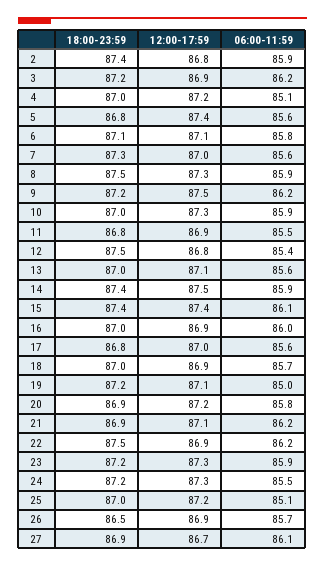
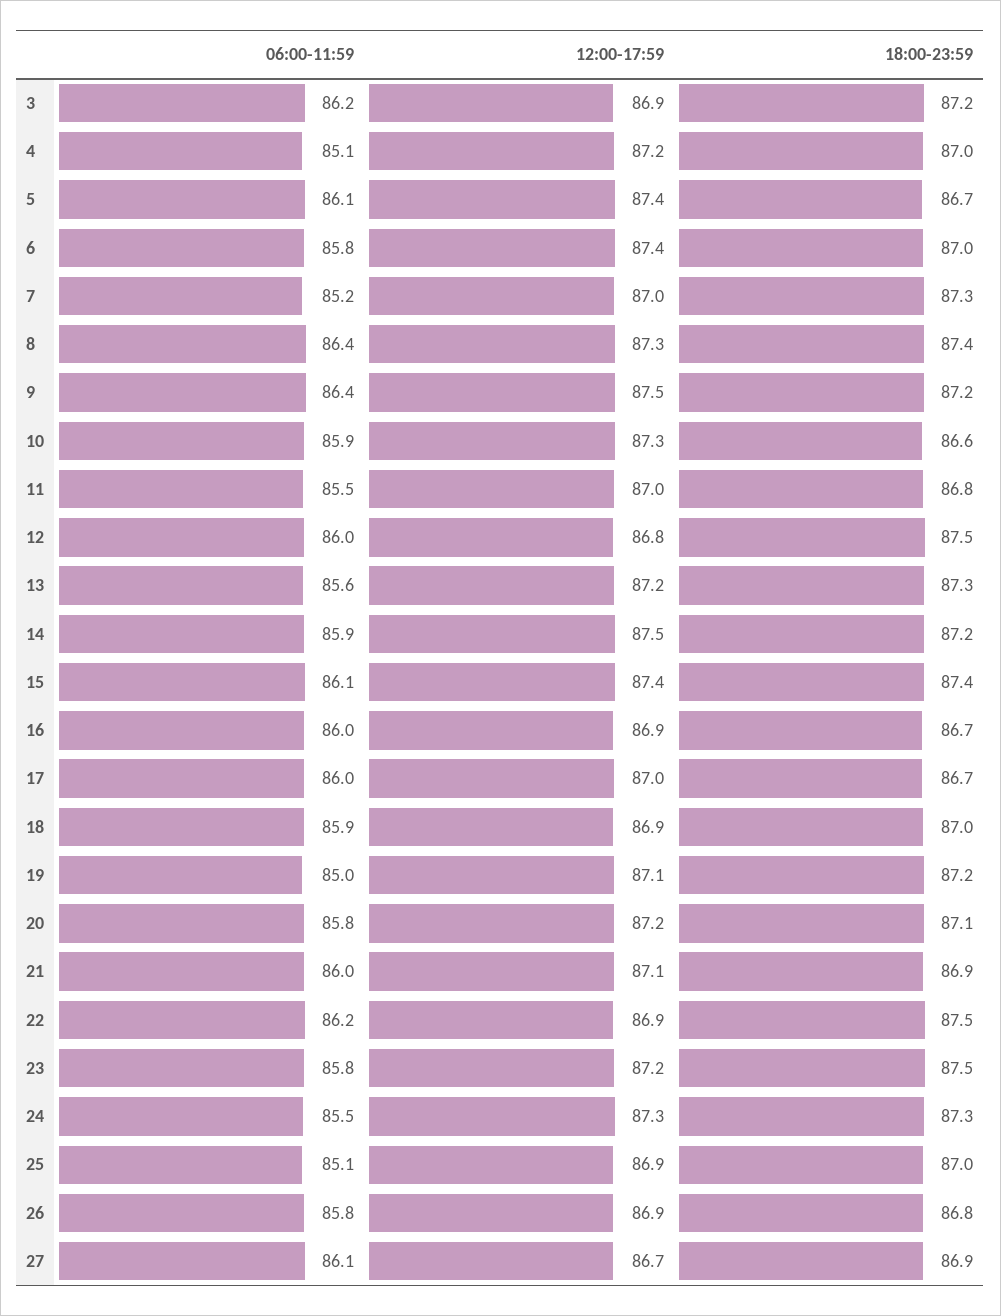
  {
    "18:00-23:59": {
-     "2": 87.4,
      "3": 87.2,
      "4": 87,
-     "5": 86.8,
+     "5": 86.7,
-     "6": 87.1,
+     "6": 87,
      "7": 87.3,
-     "8": 87.5,
+     "8": 87.4,
      "9": 87.2,
-     "10": 87,
+     "10": 86.6,
      "11": 86.8,
      "12": 87.5,
-     "13": 87,
+     "13": 87.3,
-     "14": 87.4,
+     "14": 87.2,
      "15": 87.4,
-     "16": 87,
+     "16": 86.7,
-     "17": 86.8,
+     "17": 86.7,
      "18": 87,
      "19": 87.2,
-     "20": 86.9,
+     "20": 87.1,
      "21": 86.9,
      "22": 87.5,
-     "23": 87.2,
+     "23": 87.5,
-     "24": 87.2,
+     "24": 87.3,
      "25": 87,
-     "26": 86.5,
+     "26": 86.8,
      "27": 86.9
    },
    "12:00-17:59": {
-     "2": 86.8,
      "3": 86.9,
      "4": 87.2,
      "5": 87.4,
-     "6": 87.1,
+     "6": 87.4,
      "7": 87,
      "8": 87.3,
      "9": 87.5,
      "10": 87.3,
-     "11": 86.9,
+     "11": 87,
      "12": 86.8,
-     "13": 87.1,
+     "13": 87.2,
      "14": 87.5,
      "15": 87.4,
      "16": 86.9,
      "17": 87,
      "18": 86.9,
      "19": 87.1,
      "20": 87.2,
      "21": 87.1,
      "22": 86.9,
-     "23": 87.3,
+     "23": 87.2,
      "24": 87.3,
-     "25": 87.2,
+     "25": 86.9,
      "26": 86.9,
      "27": 86.7
    },
    "06:00-11:59": {
-     "2": 85.9,
      "3": 86.2,
      "4": 85.1,
-     "5": 85.6,
+     "5": 86.1,
      "6": 85.8,
-     "7": 85.6,
+     "7": 85.2,
-     "8": 85.9,
+     "8": 86.4,
-     "9": 86.2,
+     "9": 86.4,
      "10": 85.9,
      "11": 85.5,
-     "12": 85.4,
+     "12": 86,
      "13": 85.6,
      "14": 85.9,
      "15": 86.1,
      "16": 86,
-     "17": 85.6,
+     "17": 86,
-     "18": 85.7,
+     "18": 85.9,
      "19": 85,
      "20": 85.8,
-     "21": 86.2,
+     "21": 86,
      "22": 86.2,
-     "23": 85.9,
+     "23": 85.8,
      "24": 85.5,
      "25": 85.1,
-     "26": 85.7,
+     "26": 85.8,
      "27": 86.1
    }
  }

